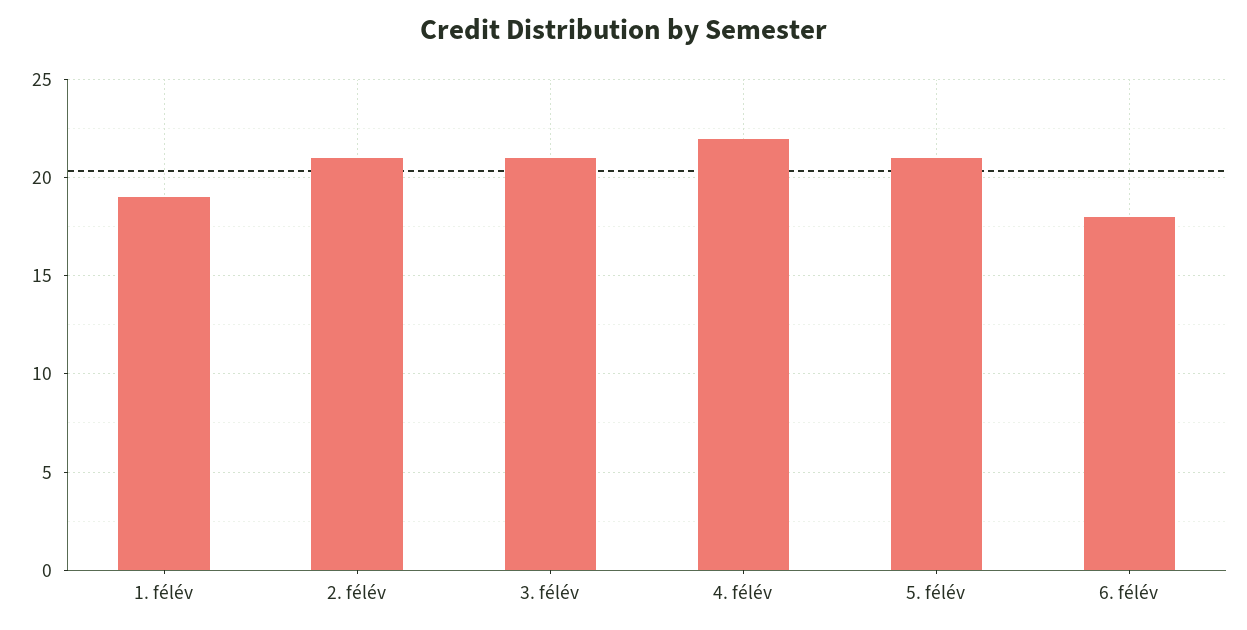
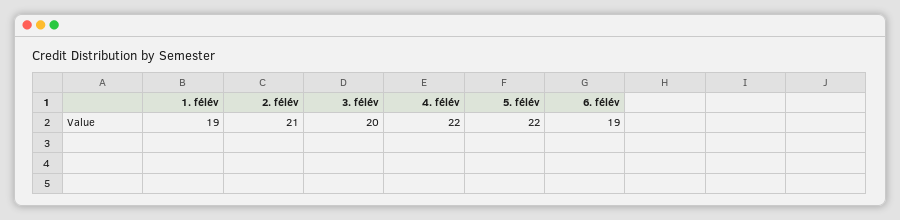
  {
    "1. félév": 19,
    "2. félév": 21,
-   "3. félév": 21,
+   "3. félév": 20,
    "4. félév": 22,
-   "5. félév": 21,
+   "5. félév": 22,
-   "6. félév": 18
+   "6. félév": 19
  }

